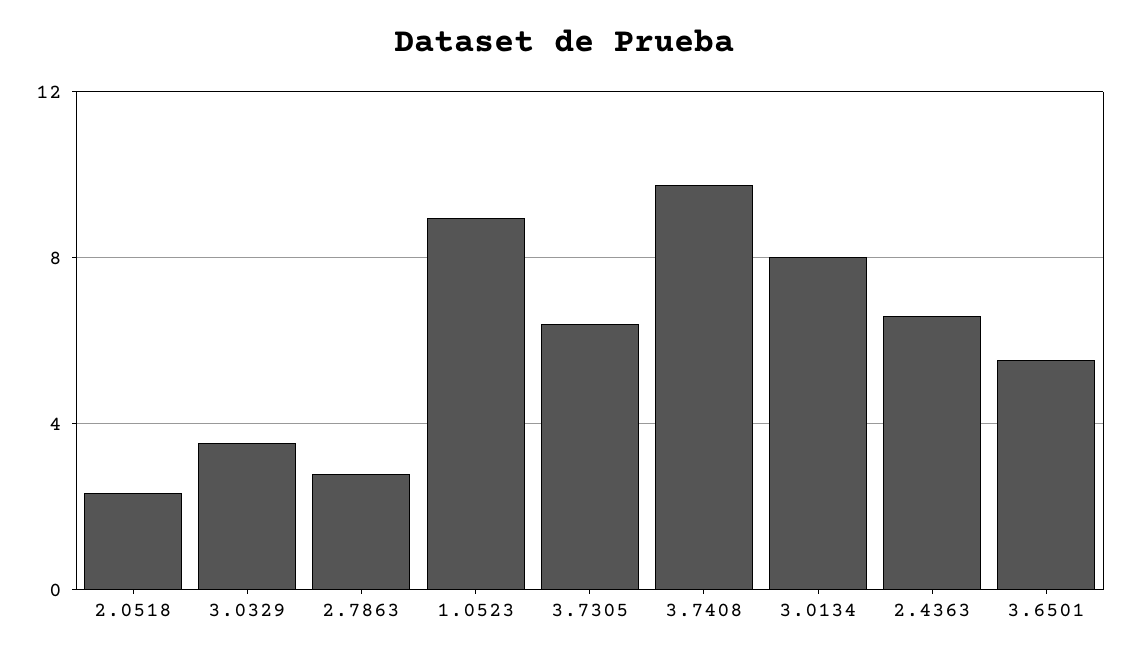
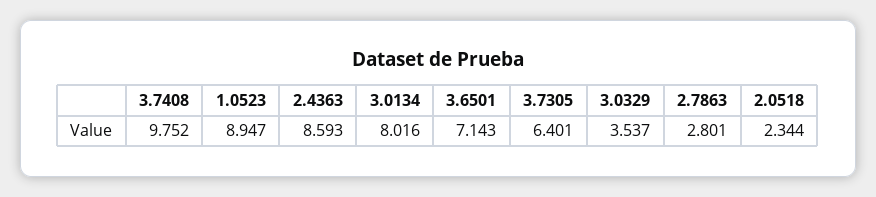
  {
    "2.0518": 2.344,
    "3.0329": 3.537,
    "2.7863": 2.801,
    "1.0523": 8.947,
    "3.7305": 6.401,
    "3.7408": 9.752,
    "3.0134": 8.016,
-   "2.4363": 6.5,
+   "2.4363": 8.593,
-   "3.6501": 5.5
+   "3.6501": 7.143
  }

